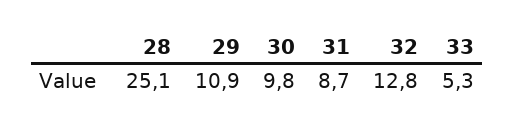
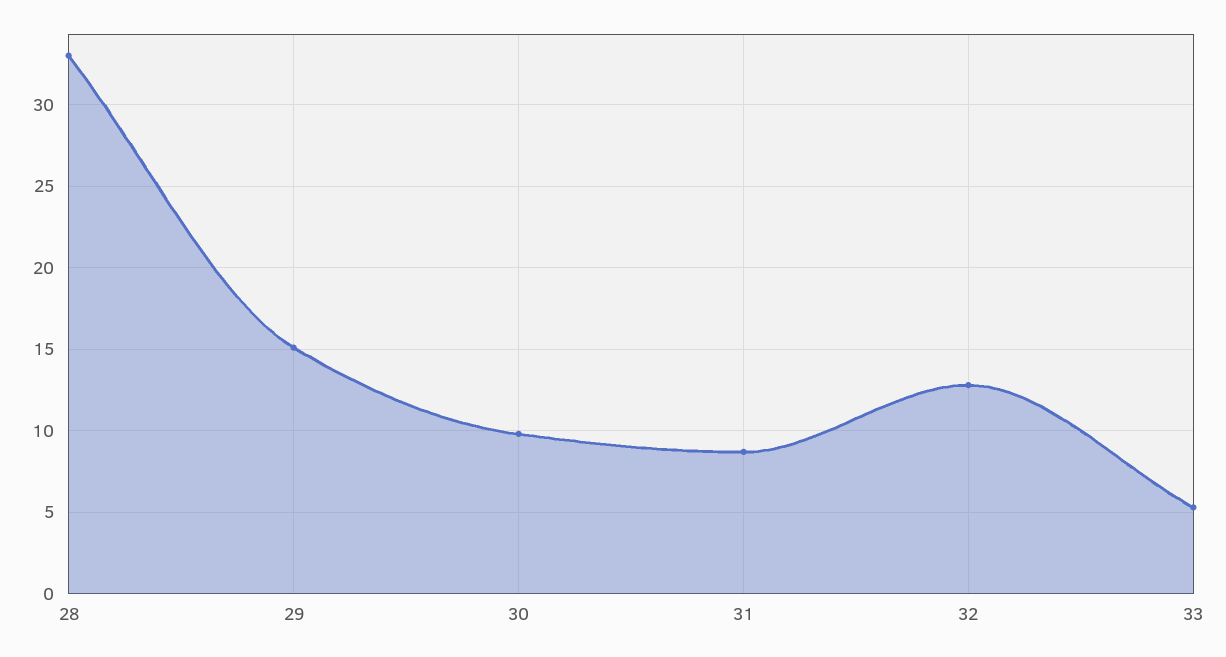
  {
-   "28": 25.1,
+   "28": 33,
-   "29": 10.9,
+   "29": 15,
    "30": 9.8,
    "31": 8.7,
    "32": 12.8,
    "33": 5.3
  }

